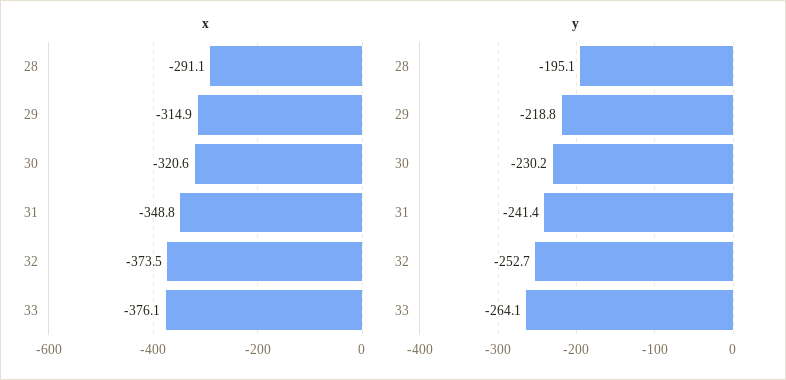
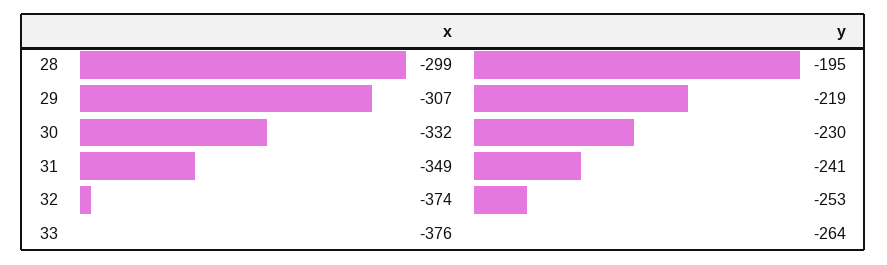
  {
    "x": {
-     "28": -291.1,
+     "28": -299,
-     "29": -314.9,
+     "29": -307,
-     "30": -320.6,
+     "30": -332,
      "31": -348.8,
      "32": -373.5,
      "33": -376.1
    },
    "y": {
      "28": -195.1,
      "29": -218.8,
      "30": -230.2,
      "31": -241.4,
      "32": -252.7,
      "33": -264.1
    }
  }

